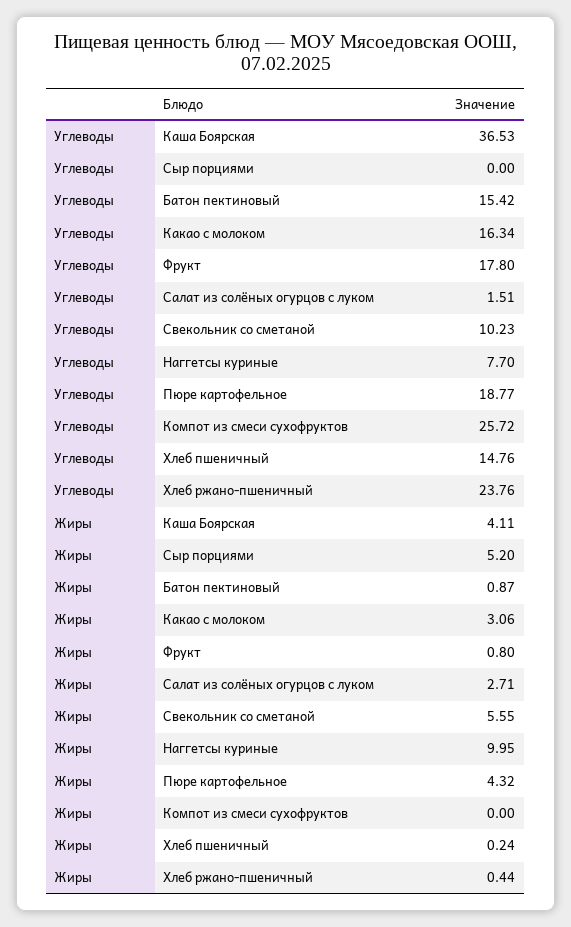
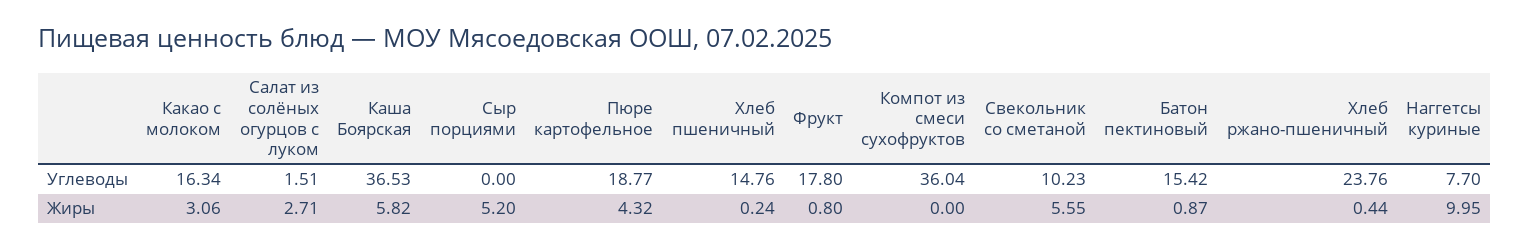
  {
    "Углеводы": {
      "Каша Боярская": 36.53,
      "Сыр порциями": 0,
      "Батон пектиновый": 15.42,
      "Какао с молоком": 16.34,
      "Фрукт": 17.8,
      "Салат из солёных огурцов с луком": 1.51,
      "Свекольник со сметаной": 10.23,
      "Наггетсы куриные": 7.7,
      "Пюре картофельное": 18.77,
-     "Компот из смеси сухофруктов": 25.72,
+     "Компот из смеси сухофруктов": 36.04,
      "Хлеб пшеничный": 14.76,
      "Хлеб ржано-пшеничный": 23.76
    },
    "Жиры": {
-     "Каша Боярская": 4.11,
+     "Каша Боярская": 5.82,
      "Сыр порциями": 5.2,
      "Батон пектиновый": 0.87,
      "Какао с молоком": 3.06,
      "Фрукт": 0.8,
      "Салат из солёных огурцов с луком": 2.71,
      "Свекольник со сметаной": 5.55,
      "Наггетсы куриные": 9.95,
      "Пюре картофельное": 4.32,
      "Компот из смеси сухофруктов": 0,
      "Хлеб пшеничный": 0.24,
      "Хлеб ржано-пшеничный": 0.44
    }
  }

